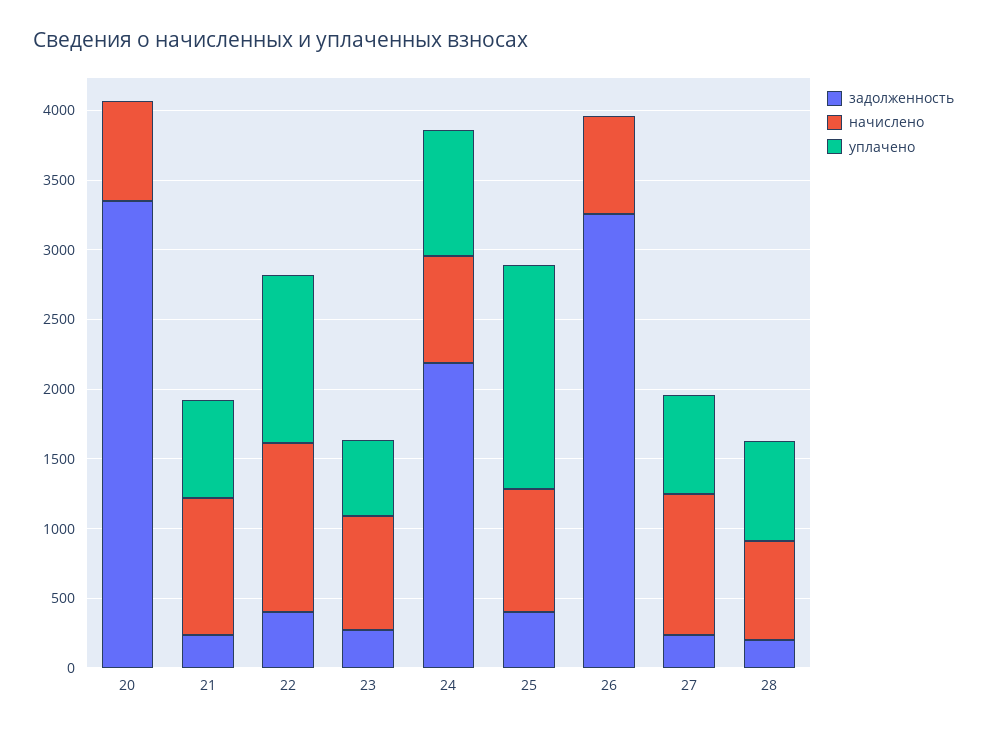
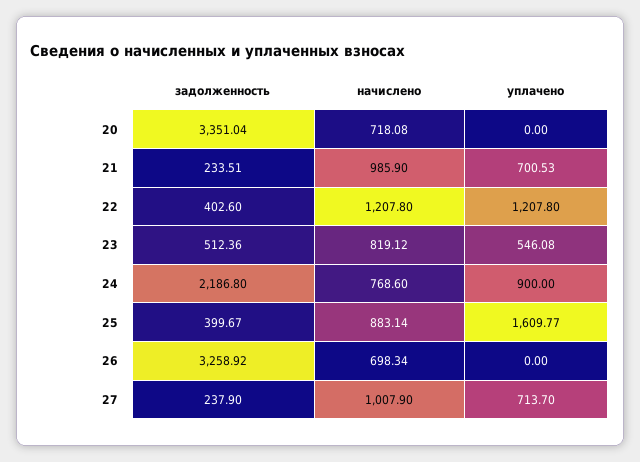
  {
    "задолженность": {
      "20": 3351.04,
      "21": 233.51,
      "22": 402.6,
-     "23": 300,
+     "23": 512.36,
      "24": 2186.8,
      "25": 399.67,
      "26": 3258.92,
-     "27": 237.9,
+     "27": 237.9
-     "28": 200
    },
    "начислено": {
      "20": 718.08,
      "21": 985.9,
      "22": 1207.8,
      "23": 819.12,
      "24": 768.6,
      "25": 883.14,
      "26": 698.34,
-     "27": 1007.9,
+     "27": 1007.9
-     "28": 700
    },
    "уплачено": {
      "20": 0,
      "21": 700.53,
      "22": 1207.8,
      "23": 546.08,
      "24": 900,
      "25": 1609.77,
      "26": 0,
-     "27": 713.7,
+     "27": 713.7
-     "28": 700
    }
  }

